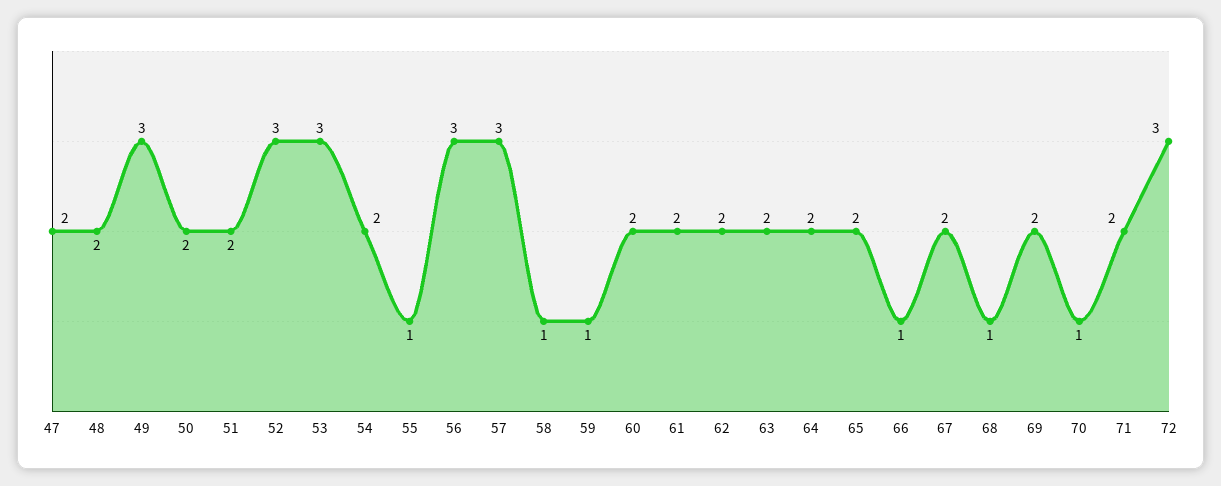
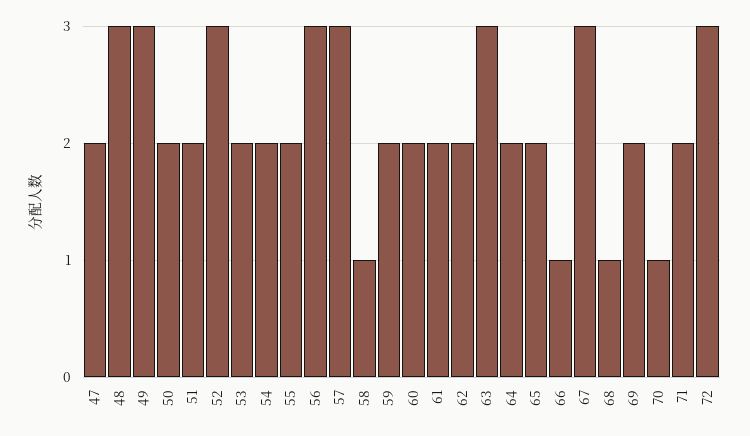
  {
    "47": 2,
-   "48": 2,
+   "48": 3,
    "49": 3,
    "50": 2,
    "51": 2,
    "52": 3,
-   "53": 3,
+   "53": 2,
    "54": 2,
-   "55": 1,
+   "55": 2,
    "56": 3,
    "57": 3,
    "58": 1,
-   "59": 1,
+   "59": 2,
    "60": 2,
    "61": 2,
    "62": 2,
-   "63": 2,
+   "63": 3,
    "64": 2,
    "65": 2,
    "66": 1,
-   "67": 2,
+   "67": 3,
    "68": 1,
    "69": 2,
    "70": 1,
    "71": 2,
    "72": 3
  }

